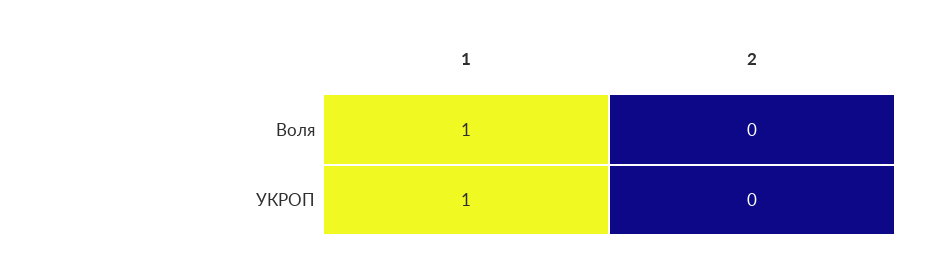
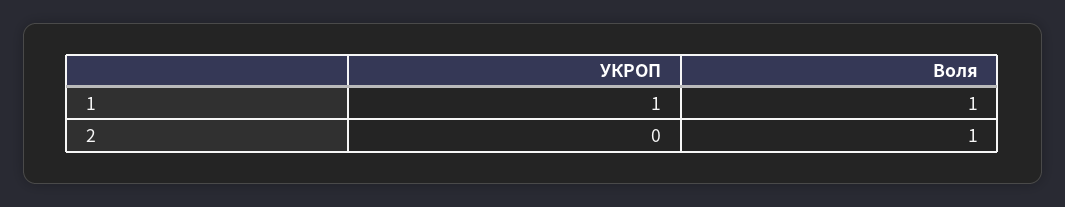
  {
    "1": {
      "Воля": 1,
      "УКРОП": 1
    },
    "2": {
-     "Воля": 0,
+     "Воля": 1,
      "УКРОП": 0
    }
  }

